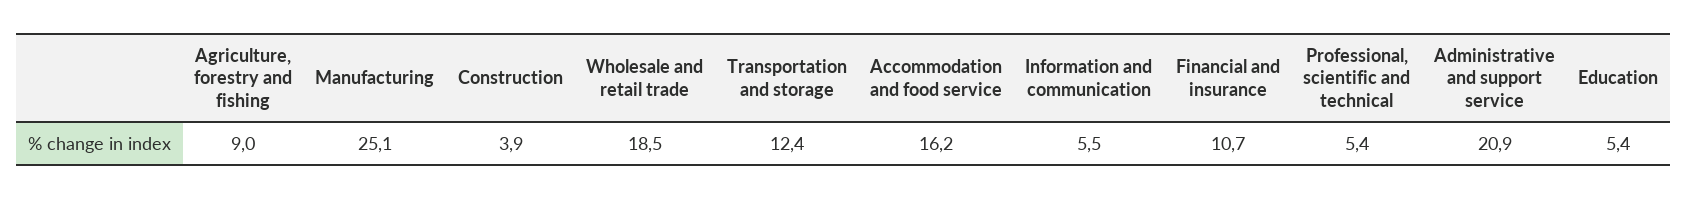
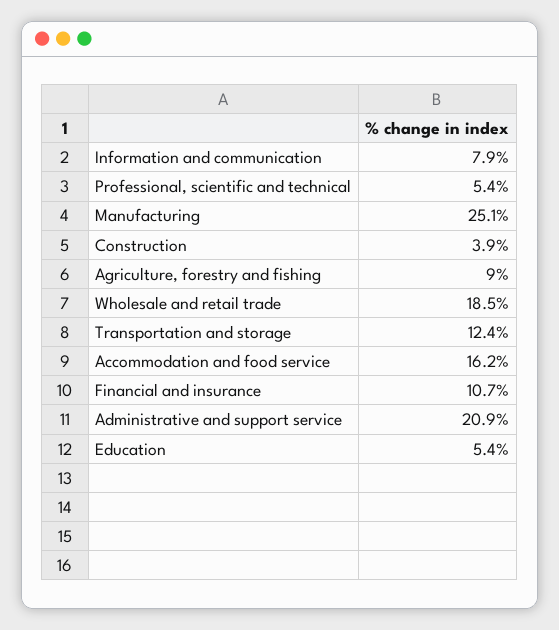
  {
    "Agriculture, forestry and fishing": 9,
    "Manufacturing": 25.1,
    "Construction": 3.9,
    "Wholesale and retail trade": 18.5,
    "Transportation and storage": 12.4,
    "Accommodation and food service": 16.2,
-   "Information and communication": 5.5,
+   "Information and communication": 7.9,
    "Financial and insurance": 10.7,
    "Professional, scientific and technical": 5.4,
    "Administrative and support service": 20.9,
    "Education": 5.4
  }

